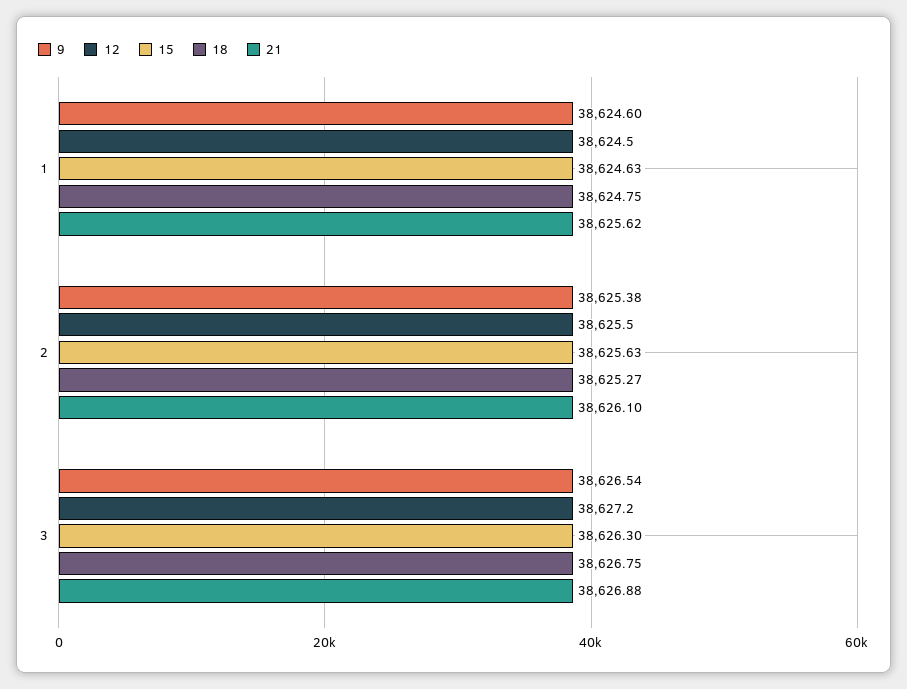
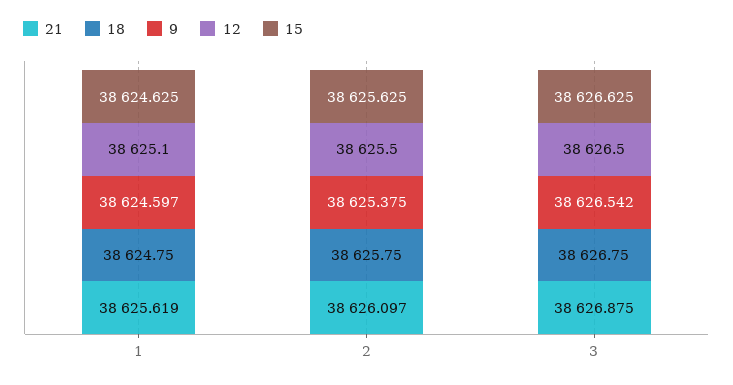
  {
    "9": {
      "1": 38624.597,
      "2": 38625.375,
      "3": 38626.542
    },
    "12": {
-     "1": 38624.5,
+     "1": 38625.1,
      "2": 38625.5,
-     "3": 38627.2
+     "3": 38626.5
    },
    "15": {
      "1": 38624.625,
      "2": 38625.625,
-     "3": 38626.3
+     "3": 38626.625
    },
    "18": {
      "1": 38624.75,
-     "2": 38625.27,
+     "2": 38625.75,
      "3": 38626.75
    },
    "21": {
      "1": 38625.619,
      "2": 38626.097,
      "3": 38626.875
    }
  }

